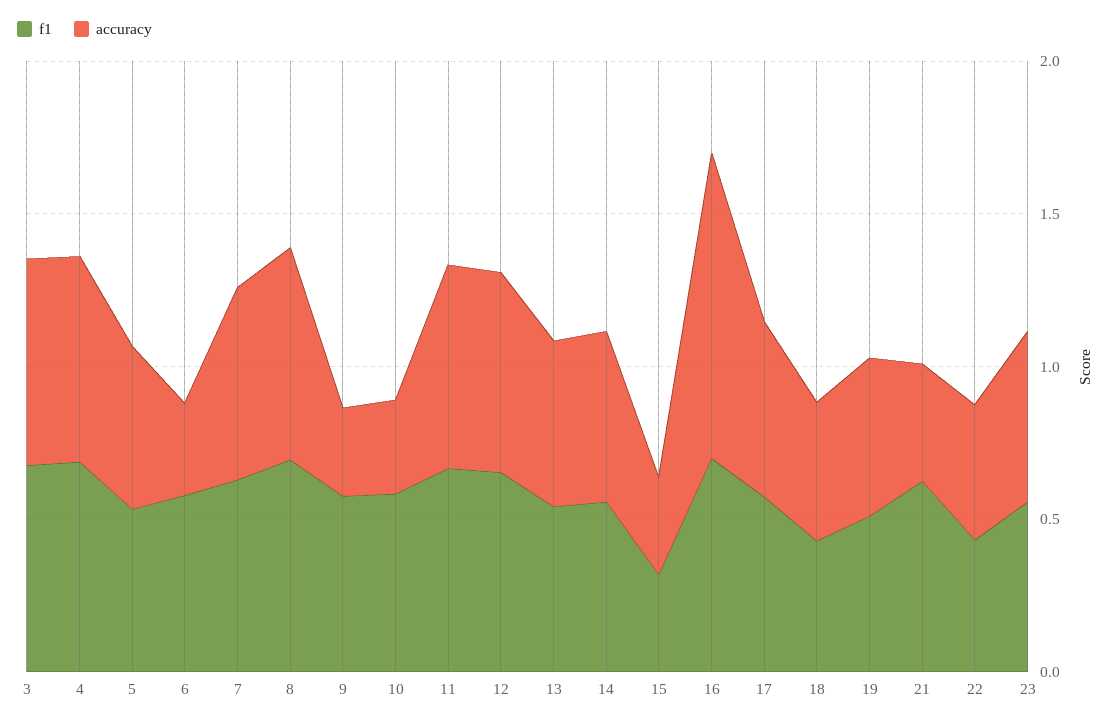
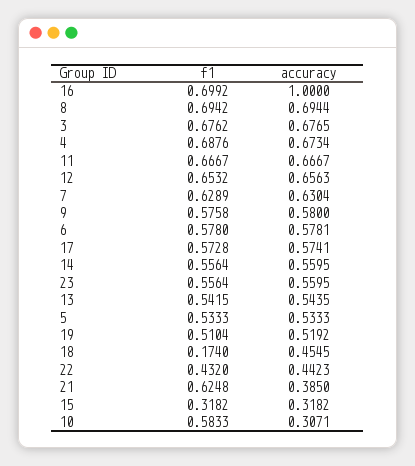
  {
    "f1": {
      "3": 0.6762,
      "4": 0.6876,
      "5": 0.5333,
      "6": 0.578,
      "7": 0.6289,
      "8": 0.6942,
      "9": 0.5758,
      "10": 0.5833,
      "11": 0.6667,
      "12": 0.6532,
      "13": 0.5415,
      "14": 0.5564,
      "15": 0.3182,
      "16": 0.6992,
      "17": 0.5728,
-     "18": 0.4,
+     "18": 0.174,
      "19": 0.5104,
      "21": 0.6248,
      "22": 0.432,
      "23": 0.5564
    },
    "accuracy": {
      "3": 0.6765,
      "4": 0.6734,
      "5": 0.5333,
-     "6": 0.3,
+     "6": 0.5781,
      "7": 0.6304,
      "8": 0.6944,
-     "9": 0.3,
+     "9": 0.58,
      "10": 0.3071,
      "11": 0.6667,
      "12": 0.6563,
      "13": 0.5435,
      "14": 0.5595,
      "15": 0.3182,
      "16": 1,
      "17": 0.5741,
      "18": 0.4545,
      "19": 0.5192,
      "21": 0.385,
      "22": 0.4423,
      "23": 0.5595
    }
  }

